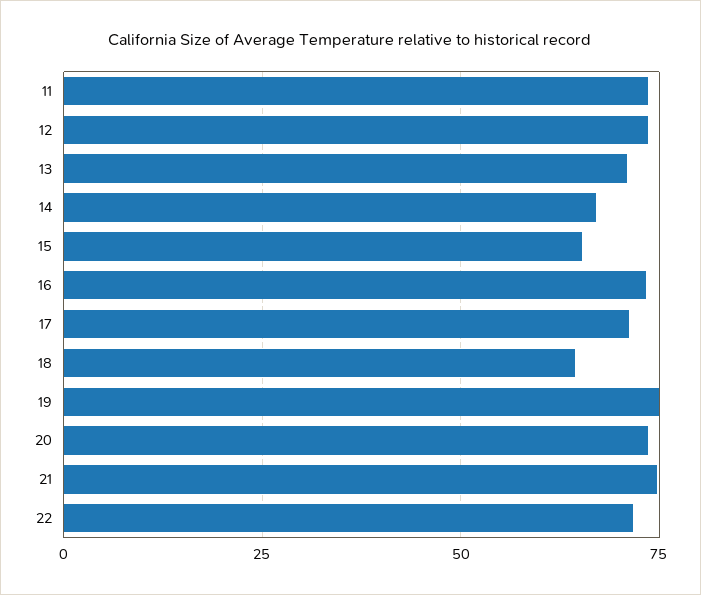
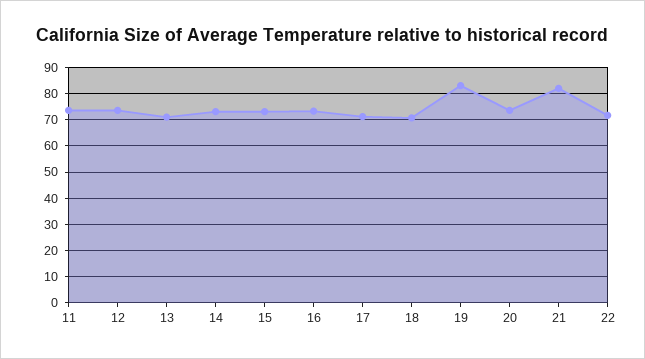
  {
    "11": 72.5,
    "12": 72.5,
    "13": 70,
-   "14": 67.5,
+   "14": 72.5,
-   "15": 65,
+   "15": 72.5,
    "16": 72.5,
    "17": 70,
-   "18": 65,
+   "18": 70,
-   "19": 75,
+   "19": 82.5,
    "20": 72.5,
-   "21": 75,
+   "21": 82.5,
    "22": 72.5
  }

